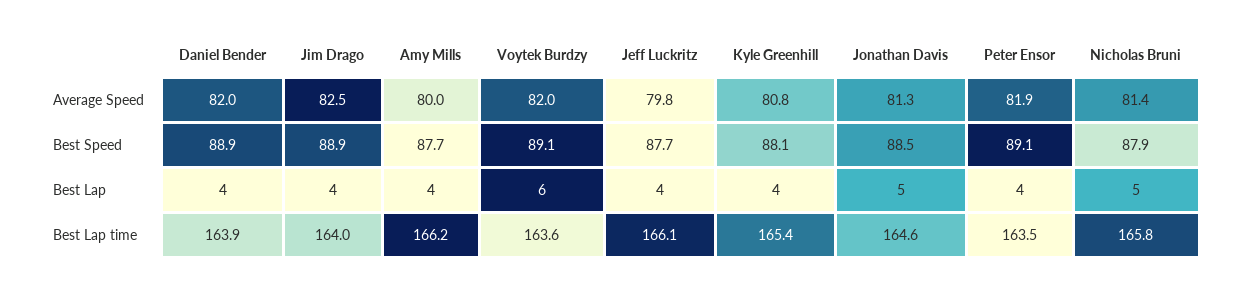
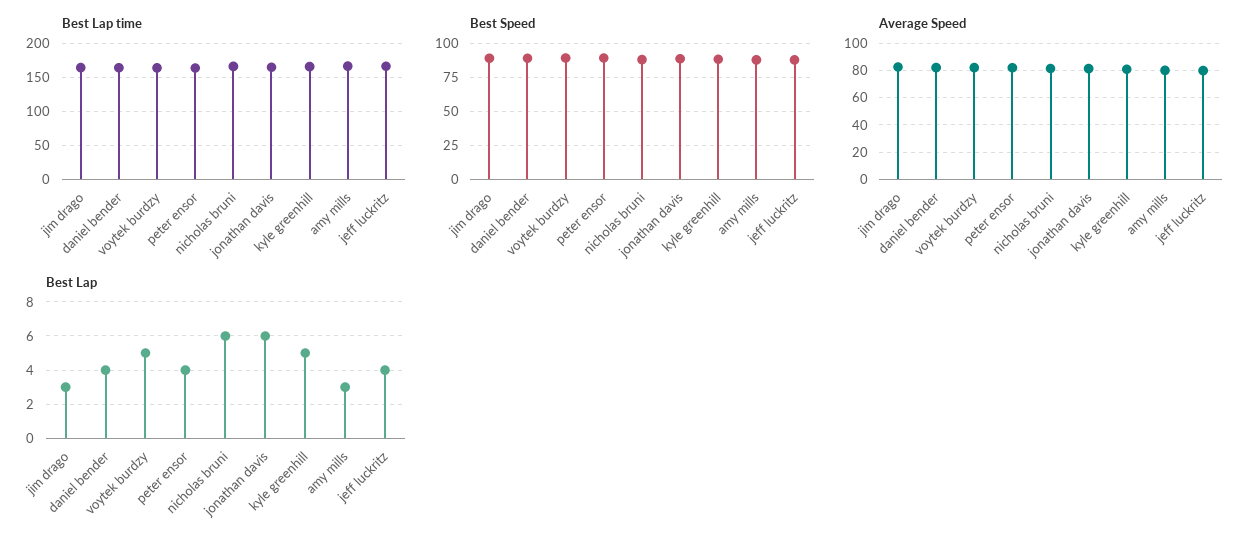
  {
    "Average Speed": {
      "Daniel Bender": 82,
      "Jim Drago": 82.5,
      "Amy Mills": 80,
      "Voytek Burdzy": 82,
      "Jeff Luckritz": 79.8,
      "Kyle Greenhill": 80.8,
      "Jonathan Davis": 81.3,
      "Peter Ensor": 81.9,
      "Nicholas Bruni": 81.4
    },
    "Best Speed": {
      "Daniel Bender": 88.9,
      "Jim Drago": 88.9,
      "Amy Mills": 87.7,
      "Voytek Burdzy": 89.1,
      "Jeff Luckritz": 87.7,
      "Kyle Greenhill": 88.1,
      "Jonathan Davis": 88.5,
      "Peter Ensor": 89.1,
      "Nicholas Bruni": 87.9
    },
    "Best Lap": {
      "Daniel Bender": 4,
-     "Jim Drago": 4,
+     "Jim Drago": 3,
-     "Amy Mills": 4,
+     "Amy Mills": 3,
-     "Voytek Burdzy": 6,
+     "Voytek Burdzy": 5,
      "Jeff Luckritz": 4,
-     "Kyle Greenhill": 4,
+     "Kyle Greenhill": 5,
-     "Jonathan Davis": 5,
+     "Jonathan Davis": 6,
      "Peter Ensor": 4,
-     "Nicholas Bruni": 5
+     "Nicholas Bruni": 6
    },
    "Best Lap time": {
      "Daniel Bender": 163.9,
      "Jim Drago": 164,
      "Amy Mills": 166.2,
      "Voytek Burdzy": 163.6,
      "Jeff Luckritz": 166.1,
      "Kyle Greenhill": 165.4,
      "Jonathan Davis": 164.6,
      "Peter Ensor": 163.5,
      "Nicholas Bruni": 165.8
    }
  }

